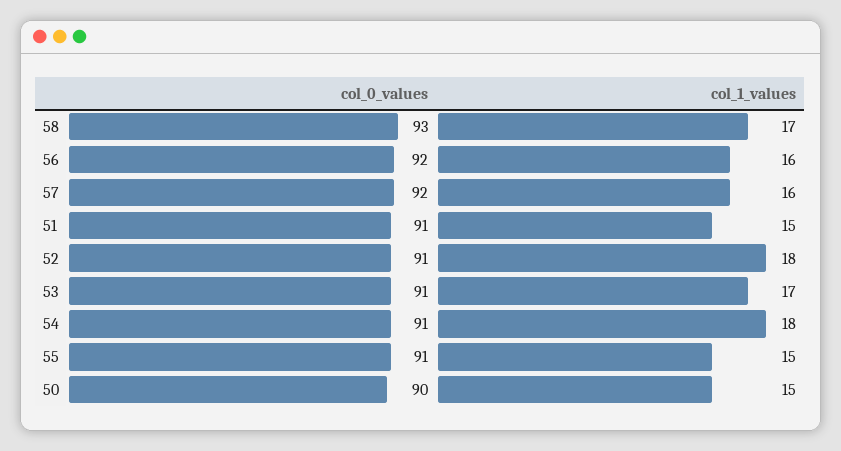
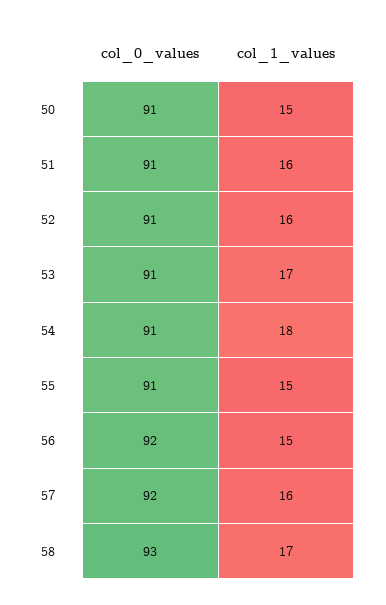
  {
    "col_0_values": {
      "58": 93,
      "56": 92,
      "57": 92,
      "51": 91,
      "52": 91,
      "53": 91,
      "54": 91,
      "55": 91,
-     "50": 90
+     "50": 91
    },
    "col_1_values": {
      "58": 17,
-     "56": 16,
+     "56": 15,
      "57": 16,
-     "51": 15,
+     "51": 16,
-     "52": 18,
+     "52": 16,
      "53": 17,
      "54": 18,
      "55": 15,
      "50": 15
    }
  }

